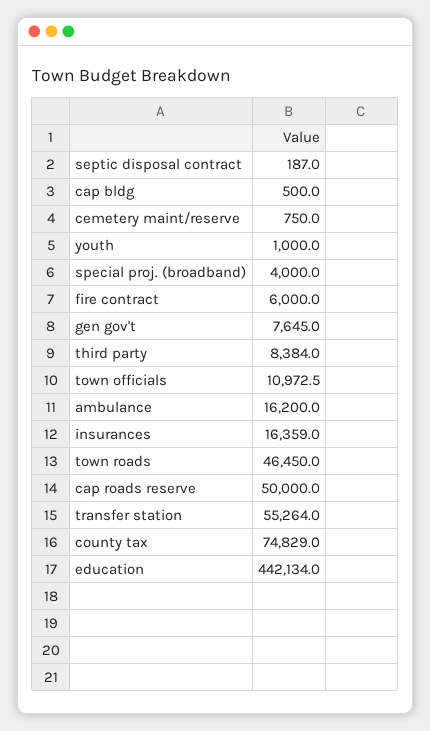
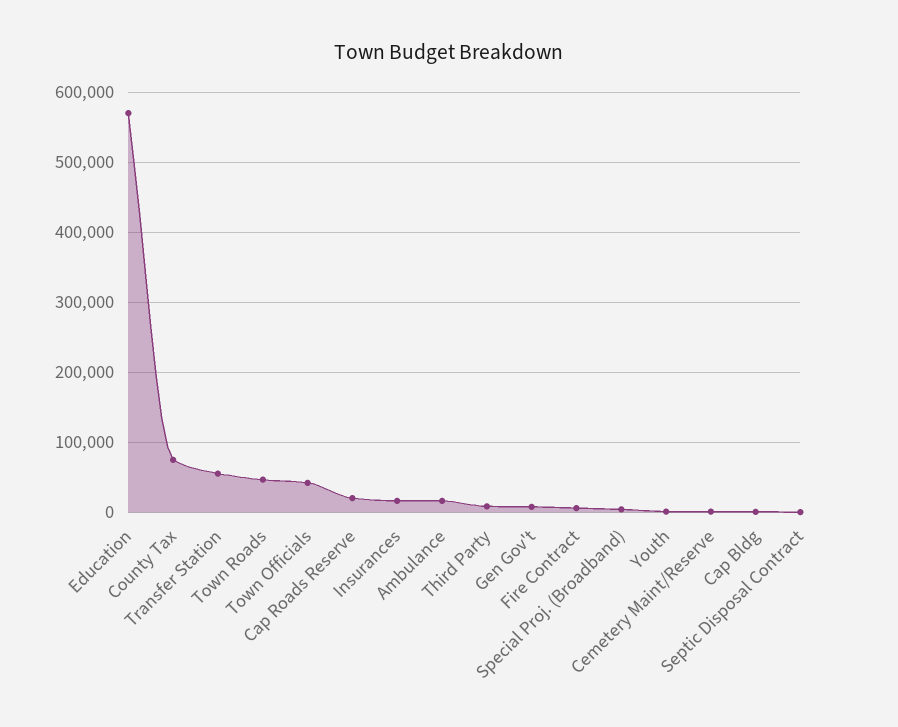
  {
    "septic disposal contract": 187,
    "cap bldg": 500,
    "cemetery maint/reserve": 750,
    "youth": 1000,
    "special proj. (broadband)": 4000,
    "fire contract": 6000,
    "gen gov't": 7645,
    "third party": 8384,
-   "town officials": 10972.5,
+   "town officials": 40000,
    "ambulance": 16200,
    "insurances": 16359,
    "town roads": 46450,
-   "cap roads reserve": 50000,
+   "cap roads reserve": 20000,
    "transfer station": 55264,
    "county tax": 74829,
-   "education": 442134
+   "education": 570000
  }

